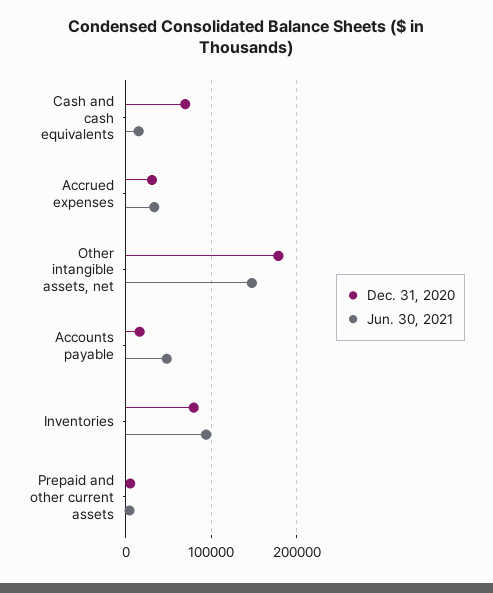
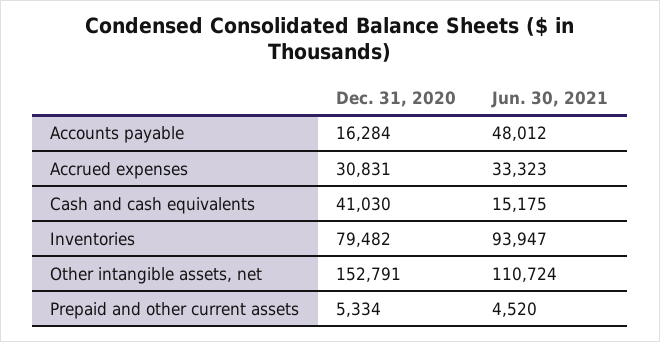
  {
    "Dec. 31, 2020": {
-     "Cash and cash equivalents": 70000,
+     "Cash and cash equivalents": 41030,
      "Accrued expenses": 30831,
-     "Other intangible assets, net": 180000,
+     "Other intangible assets, net": 152791,
      "Accounts payable": 16284,
      "Inventories": 79482,
      "Prepaid and other current assets": 5334
    },
    "Jun. 30, 2021": {
      "Cash and cash equivalents": 15175,
      "Accrued expenses": 33323,
-     "Other intangible assets, net": 150000,
+     "Other intangible assets, net": 110724,
      "Accounts payable": 48012,
      "Inventories": 93947,
      "Prepaid and other current assets": 4520
    }
  }

